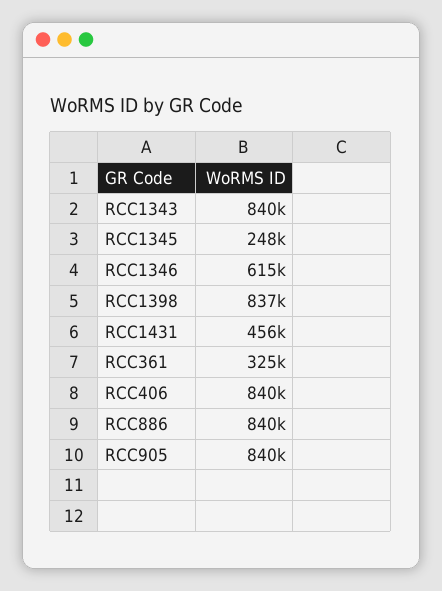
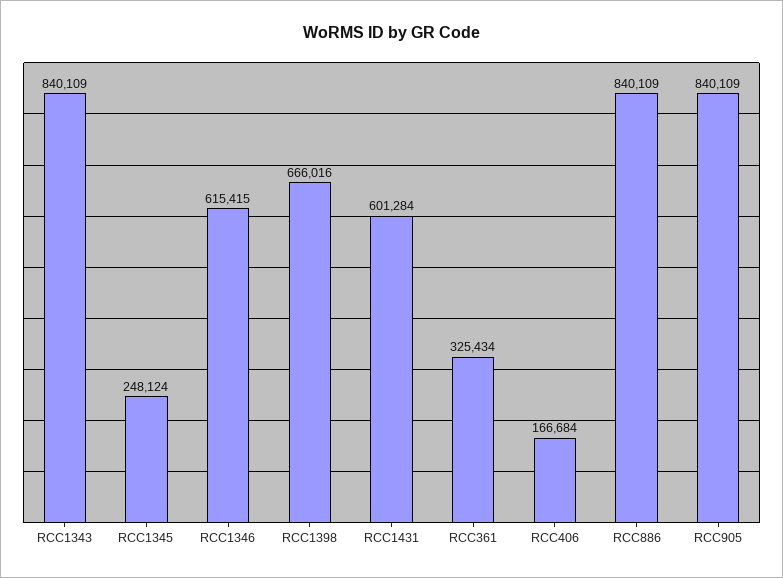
  {
    "RCC1343": 840109,
    "RCC1345": 248124,
    "RCC1346": 615415,
-   "RCC1398": 837000,
+   "RCC1398": 666016,
-   "RCC1431": 456000,
+   "RCC1431": 601284,
    "RCC361": 325434,
-   "RCC406": 840000,
+   "RCC406": 166684,
    "RCC886": 840109,
    "RCC905": 840109
  }

